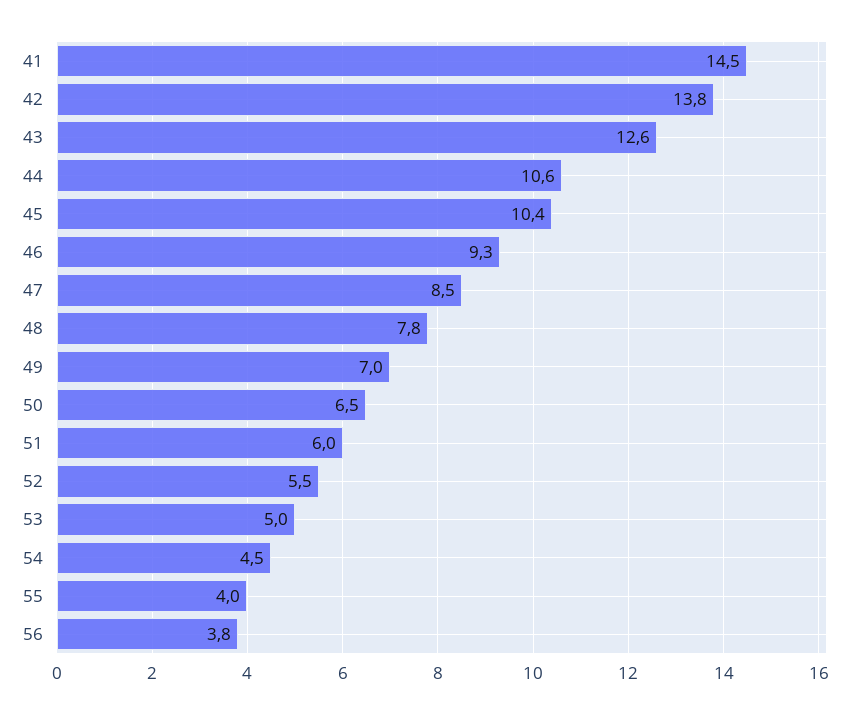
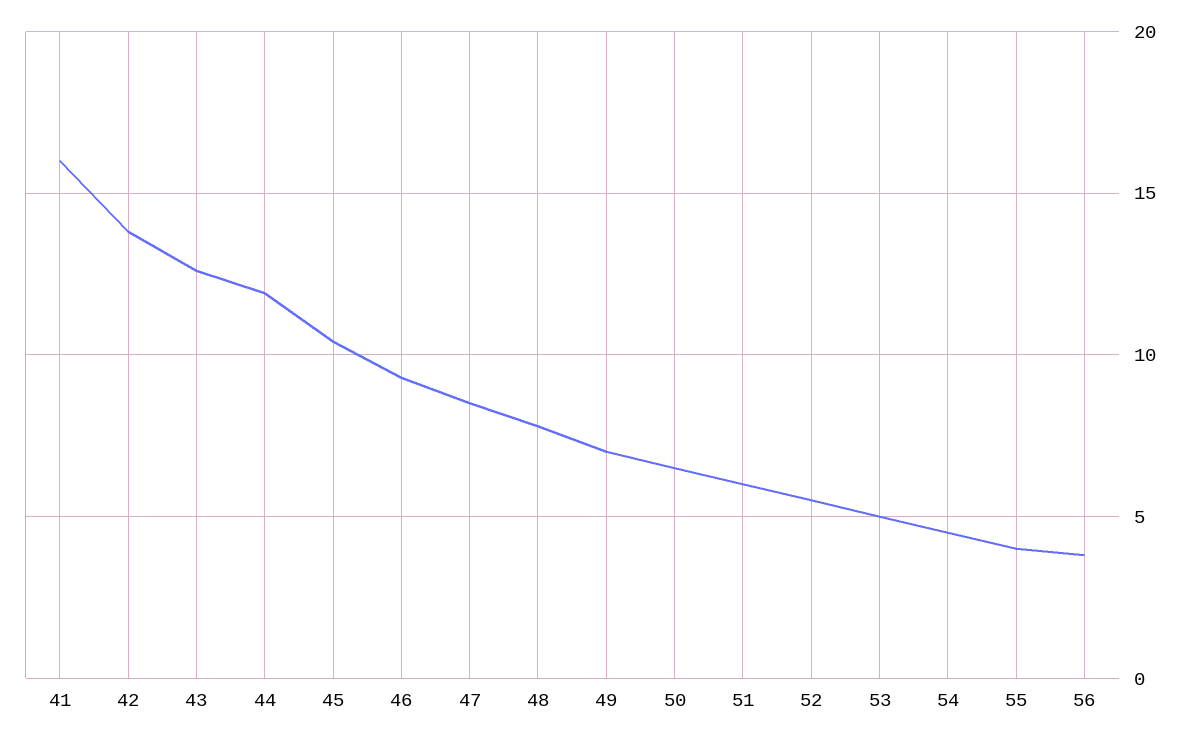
  {
-   "41": 14.5,
+   "41": 16,
    "42": 13.8,
    "43": 12.6,
-   "44": 10.6,
+   "44": 12,
    "45": 10.4,
    "46": 9.3,
    "47": 8.5,
    "48": 7.8,
    "49": 7,
    "50": 6.5,
    "51": 6,
    "52": 5.5,
    "53": 5,
    "54": 4.5,
    "55": 4,
    "56": 3.8
  }

